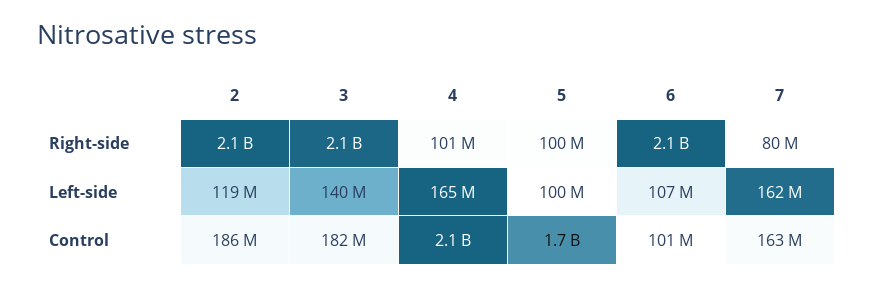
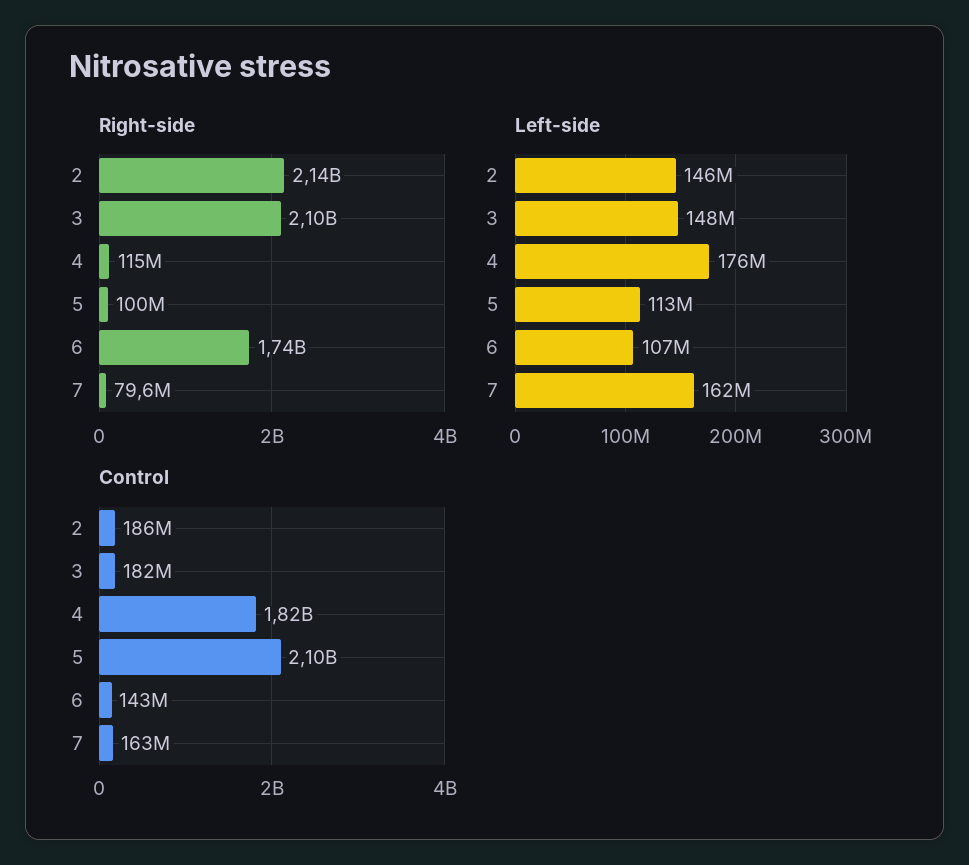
  {
    "Right-side": {
      "2": 2140000000,
      "3": 2100000000,
-     "4": 101000000,
+     "4": 115000000,
      "5": 100000000,
-     "6": 2100000000,
+     "6": 1740000000,
      "7": 79600000
    },
    "Left-side": {
-     "2": 119000000,
+     "2": 146000000,
-     "3": 140000000,
+     "3": 148000000,
-     "4": 165000000,
+     "4": 176000000,
-     "5": 100000000,
+     "5": 113000000,
      "6": 107000000,
      "7": 162000000
    },
    "Control": {
      "2": 186000000,
      "3": 182000000,
-     "4": 2100000000,
+     "4": 1820000000,
-     "5": 1700000000,
+     "5": 2100000000,
-     "6": 101000000,
+     "6": 143000000,
      "7": 163000000
    }
  }

